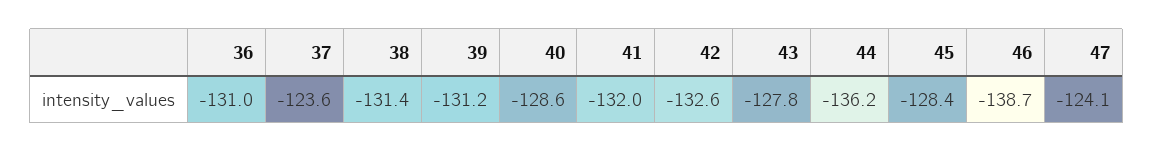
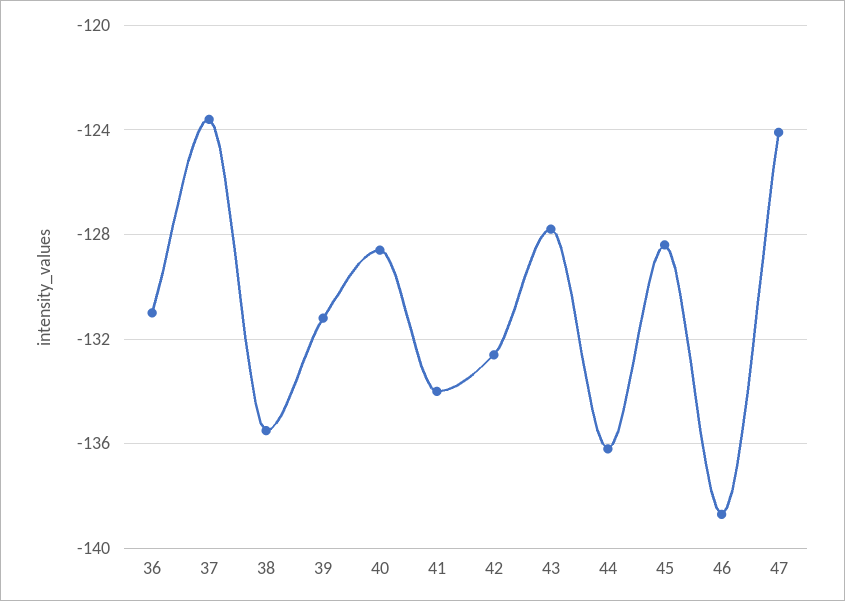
  {
    "36": -131,
    "37": -123.6,
-   "38": -131.4,
+   "38": -135.5,
    "39": -131.2,
    "40": -128.6,
-   "41": -132,
+   "41": -134,
    "42": -132.6,
    "43": -127.8,
    "44": -136.2,
    "45": -128.4,
    "46": -138.7,
    "47": -124.1
  }

